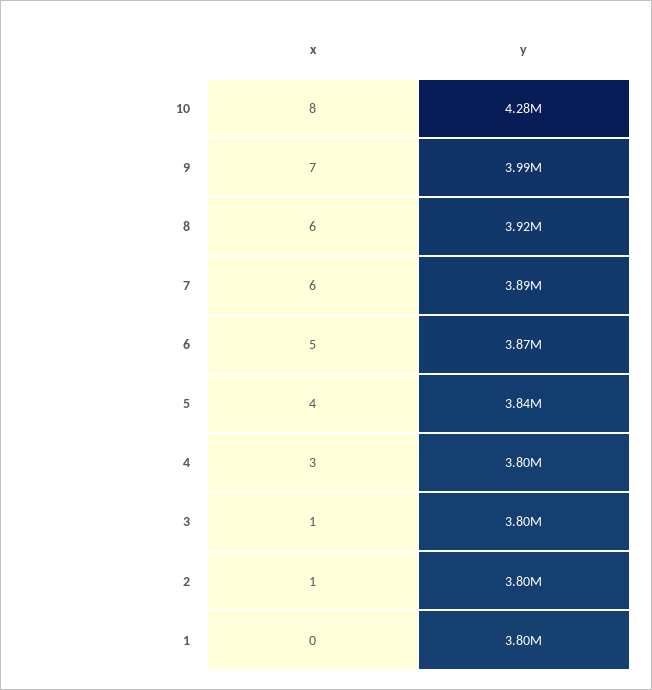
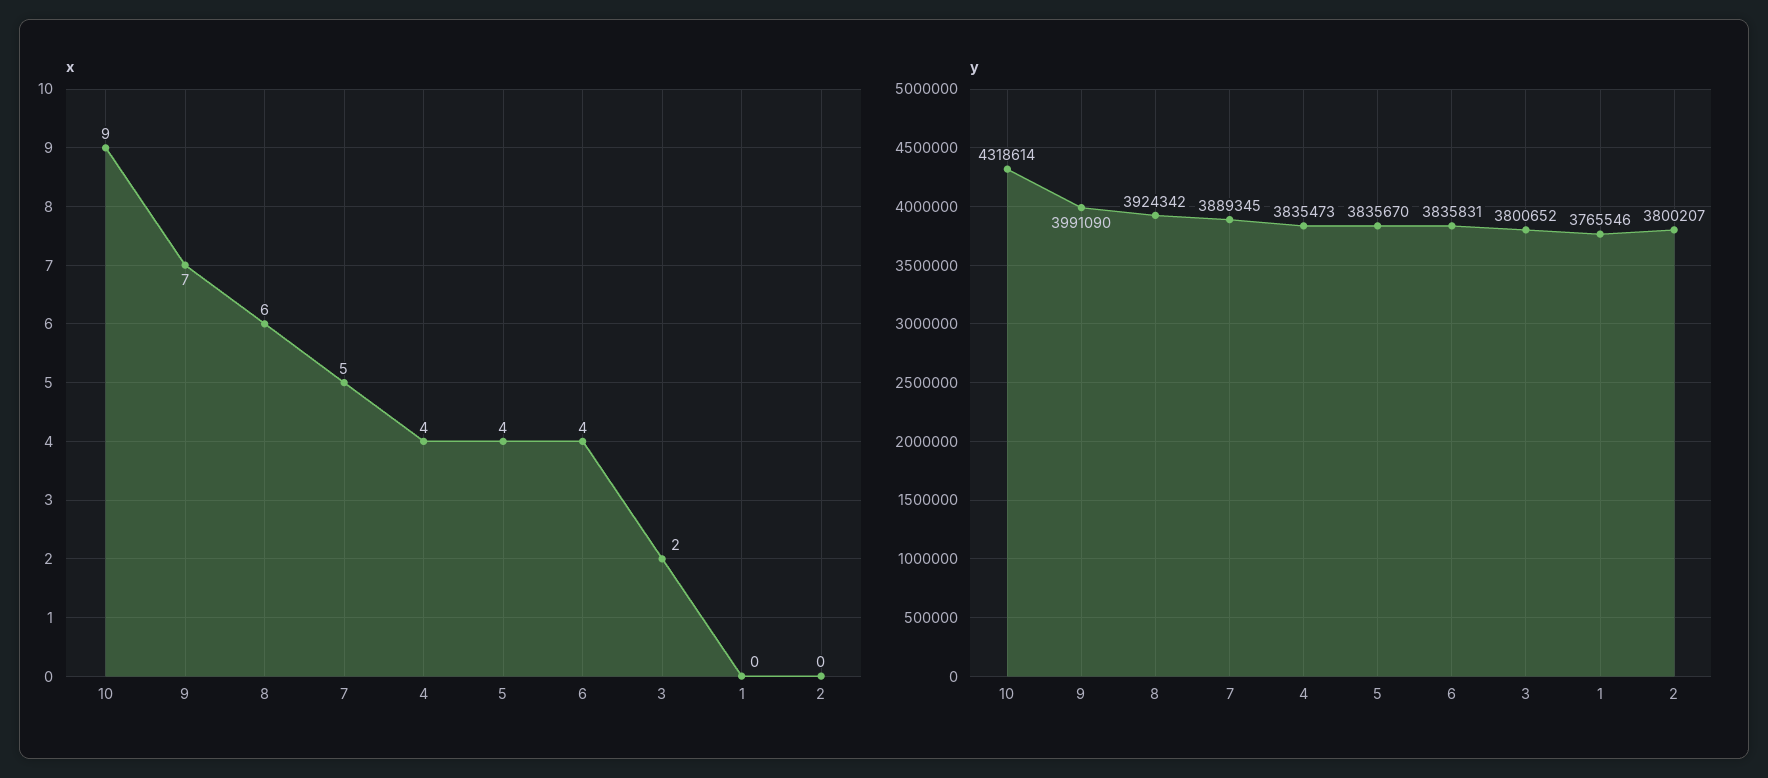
  {
    "x": {
-     "10": 8,
+     "10": 9,
      "9": 7,
      "8": 6,
-     "7": 6,
+     "7": 5,
-     "6": 5,
+     "6": 4,
      "5": 4,
-     "4": 3,
+     "4": 4,
-     "3": 1,
+     "3": 2,
-     "2": 1,
+     "2": 0,
      "1": 0
    },
    "y": {
-     "10": 4280000,
+     "10": 4318614,
      "9": 3991090,
      "8": 3924342,
      "7": 3889345,
-     "6": 3870000,
+     "6": 3835831,
      "5": 3835670,
-     "4": 3800000,
+     "4": 3835473,
      "3": 3800652,
      "2": 3800207,
-     "1": 3800000
+     "1": 3765546
    }
  }

